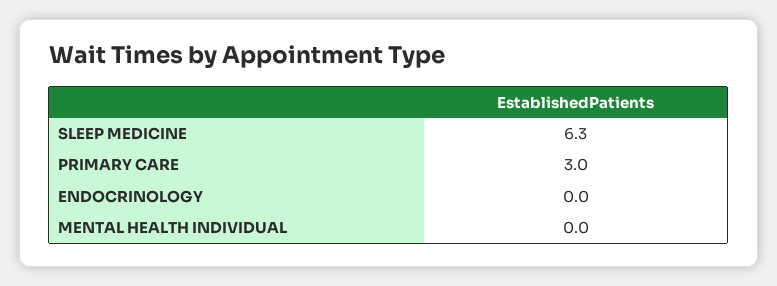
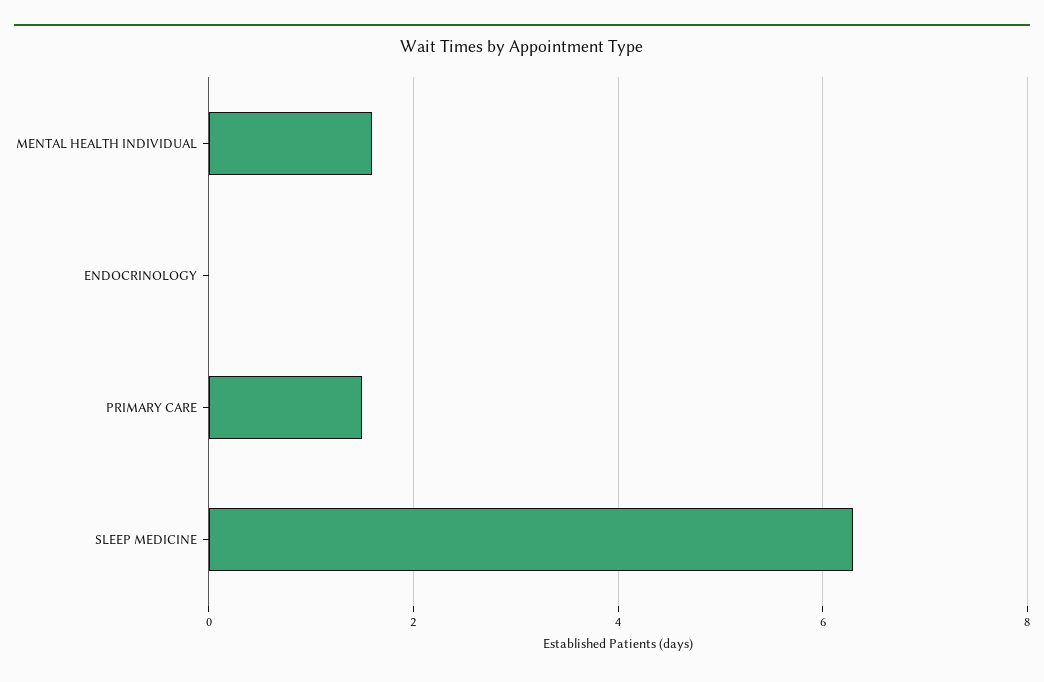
  {
    "SLEEP MEDICINE": 6.3,
-   "PRIMARY CARE": 3,
+   "PRIMARY CARE": 1.5,
    "ENDOCRINOLOGY": 0,
-   "MENTAL HEALTH INDIVIDUAL": 0
+   "MENTAL HEALTH INDIVIDUAL": 1.5
  }

